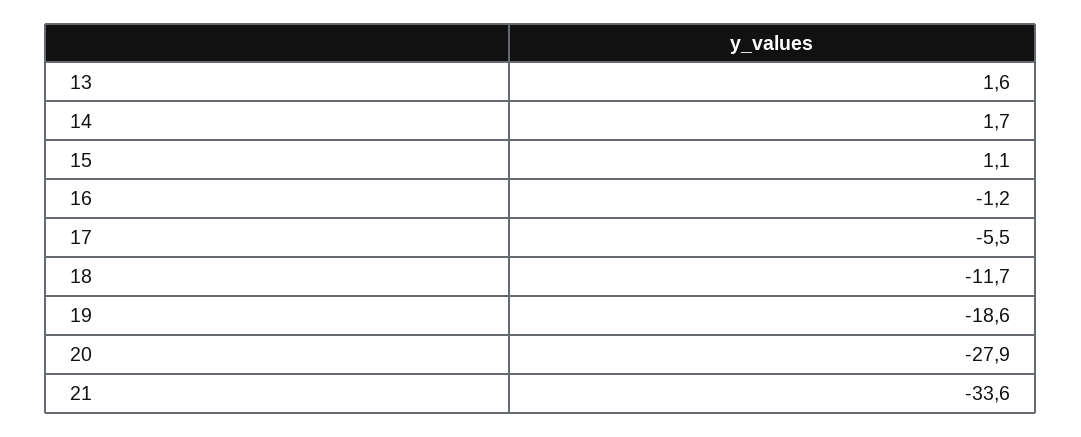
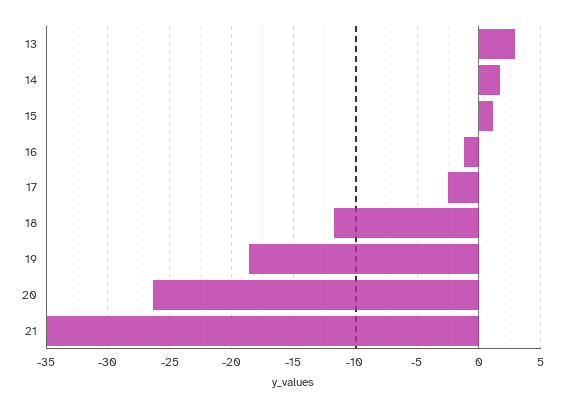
  {
-   "13": 1.6,
+   "13": 3,
    "14": 1.7,
    "15": 1.1,
    "16": -1.2,
-   "17": -5.5,
+   "17": -2.5,
    "18": -11.7,
    "19": -18.6,
-   "20": -27.9,
+   "20": -26.5,
-   "21": -33.6
+   "21": -35
  }

